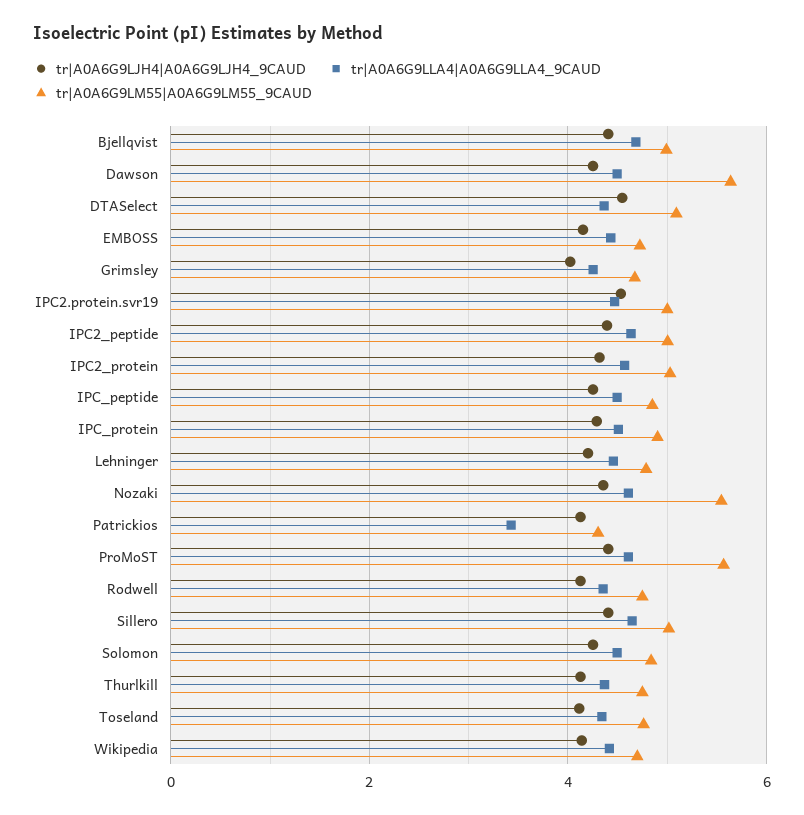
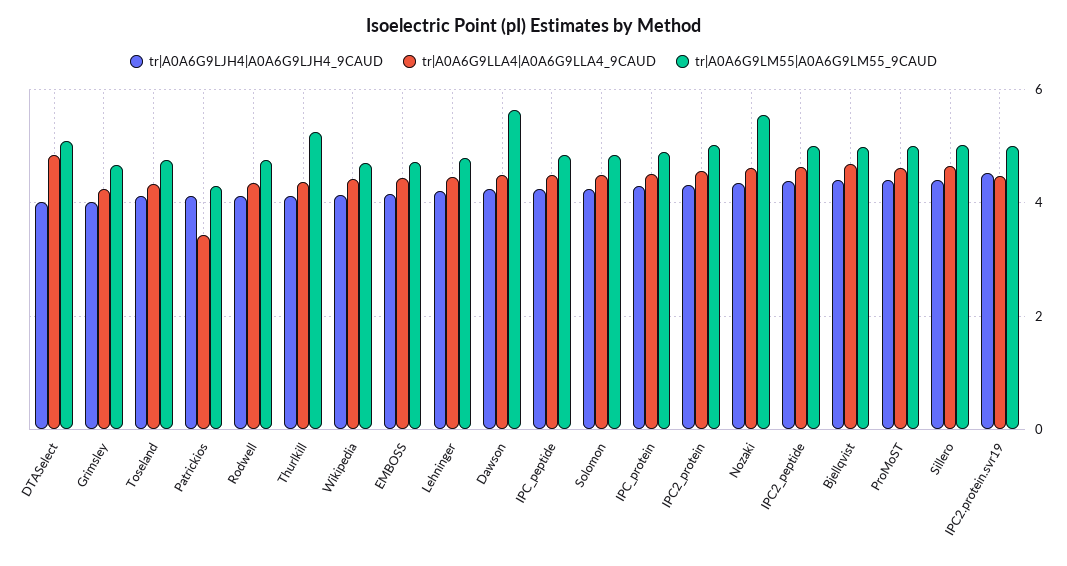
  {
    "tr|A0A6G9LJH4|A0A6G9LJH4_9CAUD": {
      "Bjellqvist": 4.4,
      "Dawson": 4.2,
-     "DTASelect": 4.6,
+     "DTASelect": 4,
      "EMBOSS": 4.2,
      "Grimsley": 4,
      "IPC2.protein.svr19": 4.6,
      "IPC2_peptide": 4.4,
      "IPC2_protein": 4.4,
      "IPC_peptide": 4.2,
      "IPC_protein": 4.2,
      "Lehninger": 4.2,
      "Nozaki": 4.4,
      "Patrickios": 4.2,
      "ProMoST": 4.4,
      "Rodwell": 4.2,
      "Sillero": 4.4,
      "Solomon": 4.2,
      "Thurlkill": 4.2,
      "Toseland": 4.2,
      "Wikipedia": 4.2
    },
    "tr|A0A6G9LLA4|A0A6G9LLA4_9CAUD": {
      "Bjellqvist": 4.6,
      "Dawson": 4.4,
-     "DTASelect": 4.4,
+     "DTASelect": 4.8,
      "EMBOSS": 4.4,
      "Grimsley": 4.2,
      "IPC2.protein.svr19": 4.4,
      "IPC2_peptide": 4.6,
      "IPC2_protein": 4.6,
      "IPC_peptide": 4.4,
      "IPC_protein": 4.6,
      "Lehninger": 4.4,
      "Nozaki": 4.6,
      "Patrickios": 3.4,
      "ProMoST": 4.6,
      "Rodwell": 4.4,
      "Sillero": 4.6,
      "Solomon": 4.4,
      "Thurlkill": 4.4,
      "Toseland": 4.4,
      "Wikipedia": 4.4
    },
    "tr|A0A6G9LM55|A0A6G9LM55_9CAUD": {
      "Bjellqvist": 5,
      "Dawson": 5.6,
      "DTASelect": 5,
      "EMBOSS": 4.8,
      "Grimsley": 4.6,
      "IPC2.protein.svr19": 5,
      "IPC2_peptide": 5,
      "IPC2_protein": 5,
      "IPC_peptide": 4.8,
      "IPC_protein": 5,
      "Lehninger": 4.8,
      "Nozaki": 5.6,
      "Patrickios": 4.4,
-     "ProMoST": 5.6,
+     "ProMoST": 5,
      "Rodwell": 4.8,
      "Sillero": 5,
      "Solomon": 4.8,
-     "Thurlkill": 4.8,
+     "Thurlkill": 5.2,
      "Toseland": 4.8,
      "Wikipedia": 4.6
    }
  }

